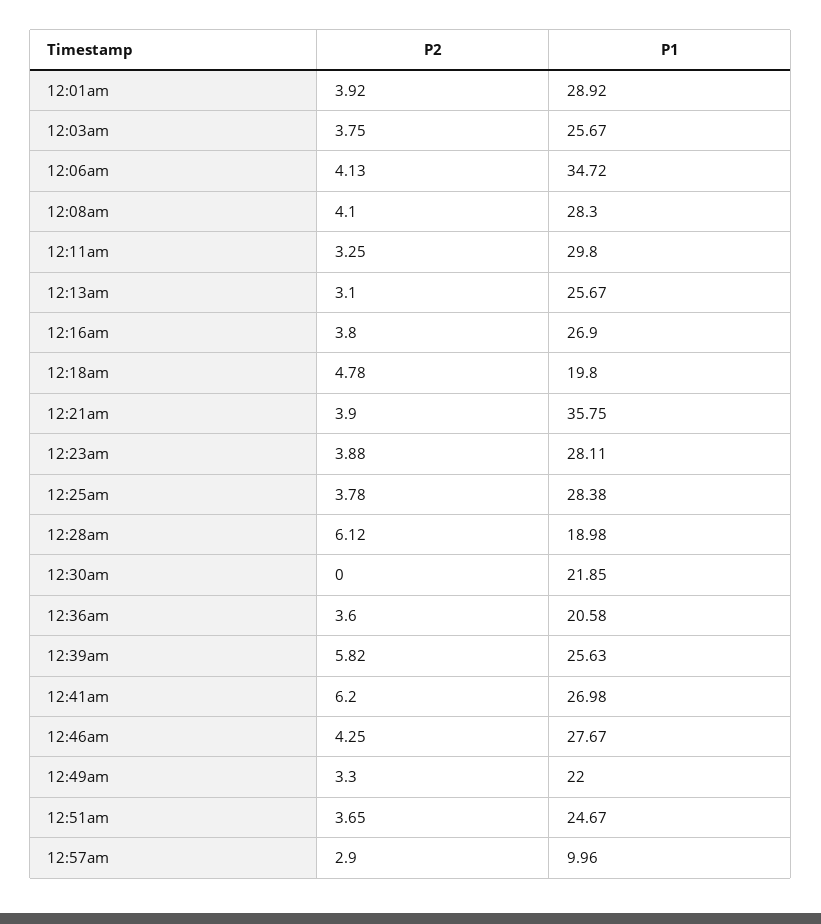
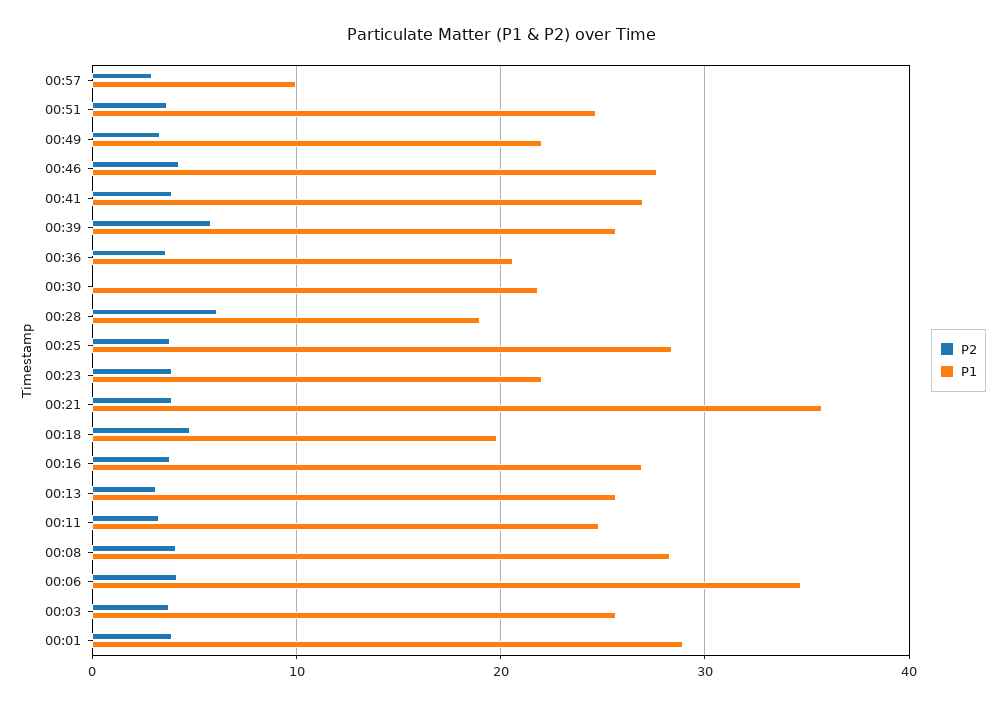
  {
    "P2": {
      "12:01am": 3.92,
      "12:03am": 3.75,
      "12:06am": 4.13,
      "12:08am": 4.1,
      "12:11am": 3.25,
      "12:13am": 3.1,
      "12:16am": 3.8,
      "12:18am": 4.78,
      "12:21am": 3.9,
      "12:23am": 3.88,
      "12:25am": 3.78,
      "12:28am": 6.12,
      "12:30am": 0,
      "12:36am": 3.6,
      "12:39am": 5.82,
-     "12:41am": 6.2,
+     "12:41am": 4,
      "12:46am": 4.25,
      "12:49am": 3.3,
      "12:51am": 3.65,
      "12:57am": 2.9
    },
    "P1": {
      "12:01am": 28.92,
      "12:03am": 25.67,
      "12:06am": 34.72,
      "12:08am": 28.3,
-     "12:11am": 29.8,
+     "12:11am": 25,
      "12:13am": 25.67,
      "12:16am": 26.9,
      "12:18am": 19.8,
      "12:21am": 35.75,
-     "12:23am": 28.11,
+     "12:23am": 22,
      "12:25am": 28.38,
      "12:28am": 18.98,
      "12:30am": 21.85,
      "12:36am": 20.58,
      "12:39am": 25.63,
      "12:41am": 26.98,
      "12:46am": 27.67,
      "12:49am": 22,
      "12:51am": 24.67,
      "12:57am": 9.96
    }
  }

